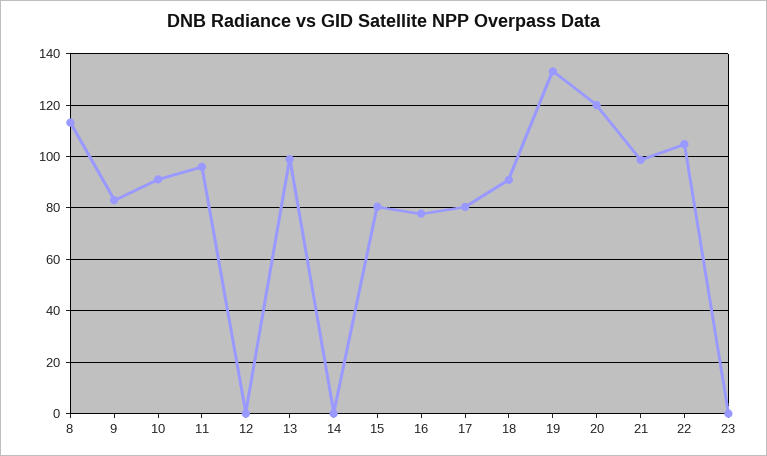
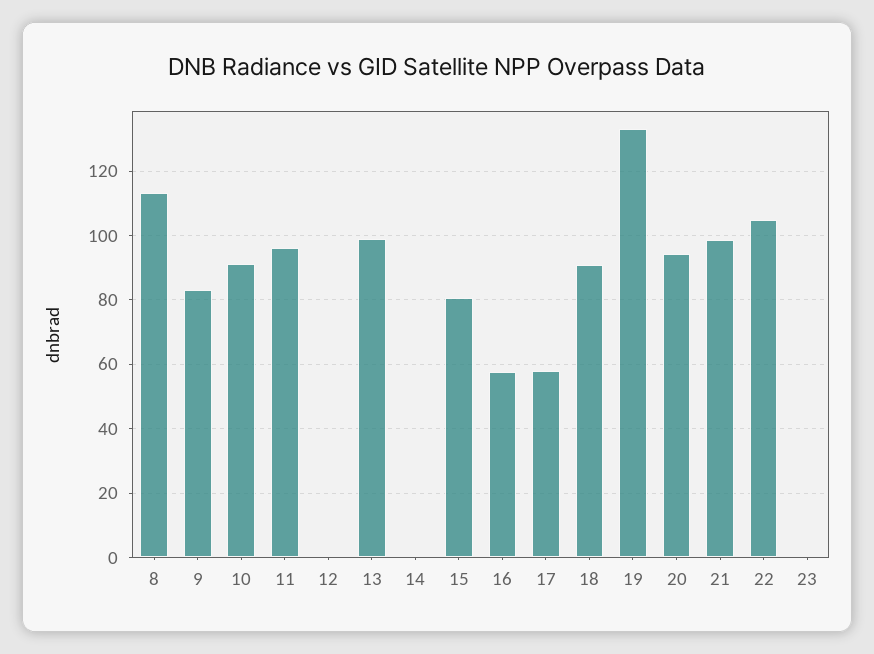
  {
    "8": 114,
    "9": 84,
    "10": 92,
    "11": 96,
    "12": 0,
    "13": 100,
    "14": 0,
    "15": 80,
-   "16": 77.5,
+   "16": 58,
-   "17": 80,
+   "17": 58,
    "18": 90,
    "19": 134,
-   "20": 120,
+   "20": 94,
    "21": 98,
    "22": 104,
    "23": 0
  }

